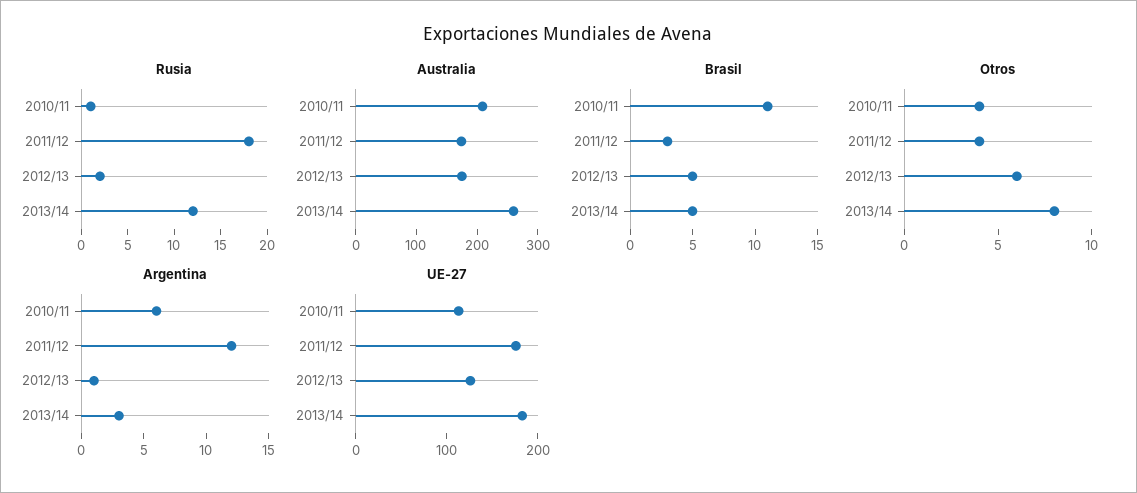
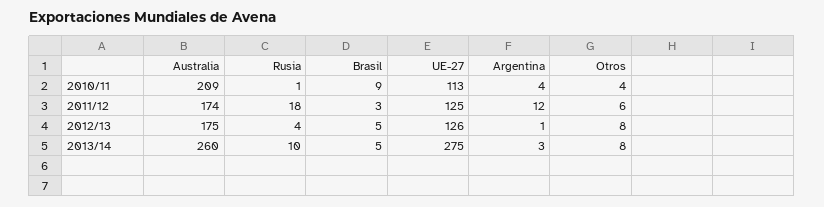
  {
    "Rusia": {
      "2010/11": 1,
      "2011/12": 18,
-     "2012/13": 2,
+     "2012/13": 4,
-     "2013/14": 12
+     "2013/14": 10
    },
    "Australia": {
      "2010/11": 209,
      "2011/12": 174,
      "2012/13": 175,
      "2013/14": 260
    },
    "Brasil": {
-     "2010/11": 11,
+     "2010/11": 9,
      "2011/12": 3,
      "2012/13": 5,
      "2013/14": 5
    },
    "Otros": {
      "2010/11": 4,
-     "2011/12": 4,
+     "2011/12": 6,
-     "2012/13": 6,
+     "2012/13": 8,
      "2013/14": 8
    },
    "Argentina": {
-     "2010/11": 6,
+     "2010/11": 4,
      "2011/12": 12,
      "2012/13": 1,
      "2013/14": 3
    },
    "UE-27": {
      "2010/11": 113,
-     "2011/12": 180,
+     "2011/12": 125,
      "2012/13": 126,
-     "2013/14": 180
+     "2013/14": 275
    }
  }

